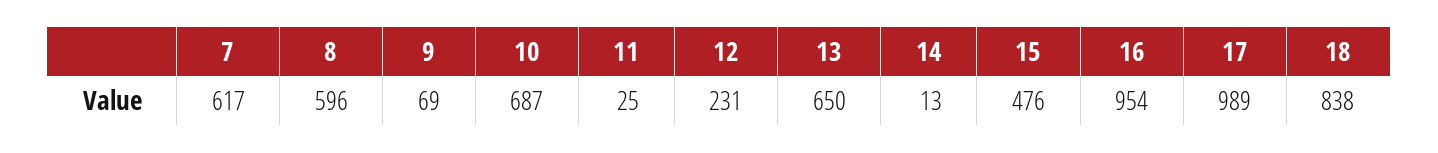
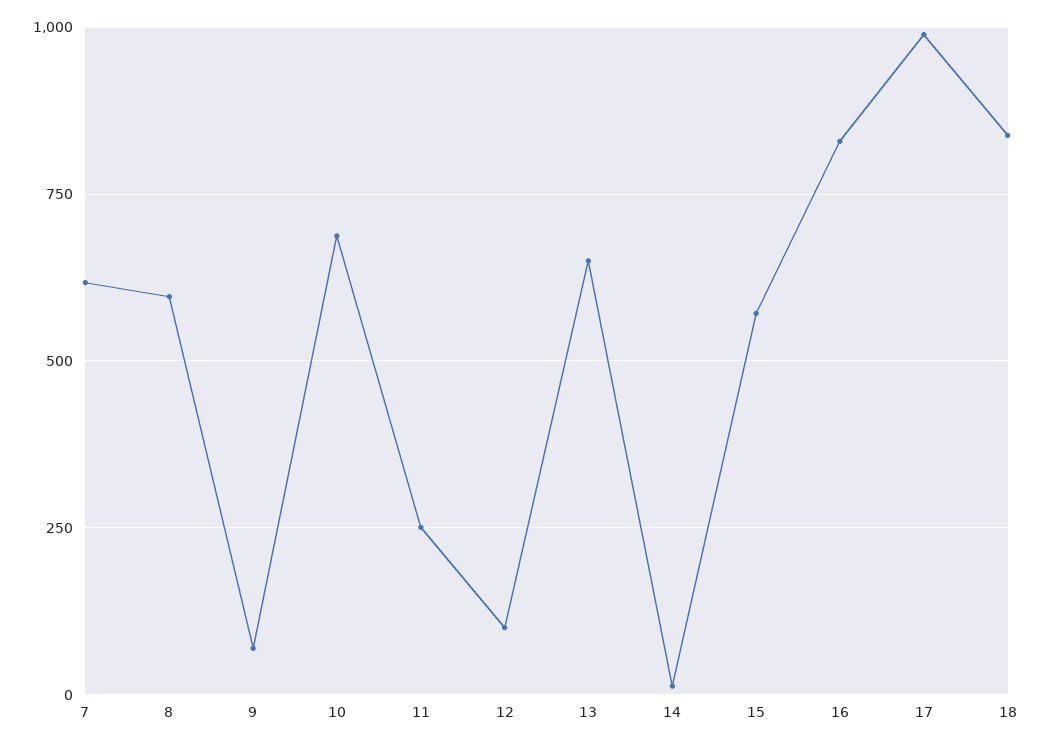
  {
    "7": 617,
    "8": 596,
    "9": 69,
    "10": 687,
-   "11": 25,
+   "11": 250,
-   "12": 231,
+   "12": 100,
    "13": 650,
    "14": 13,
-   "15": 476,
+   "15": 575,
-   "16": 954,
+   "16": 825,
    "17": 989,
    "18": 838
  }

